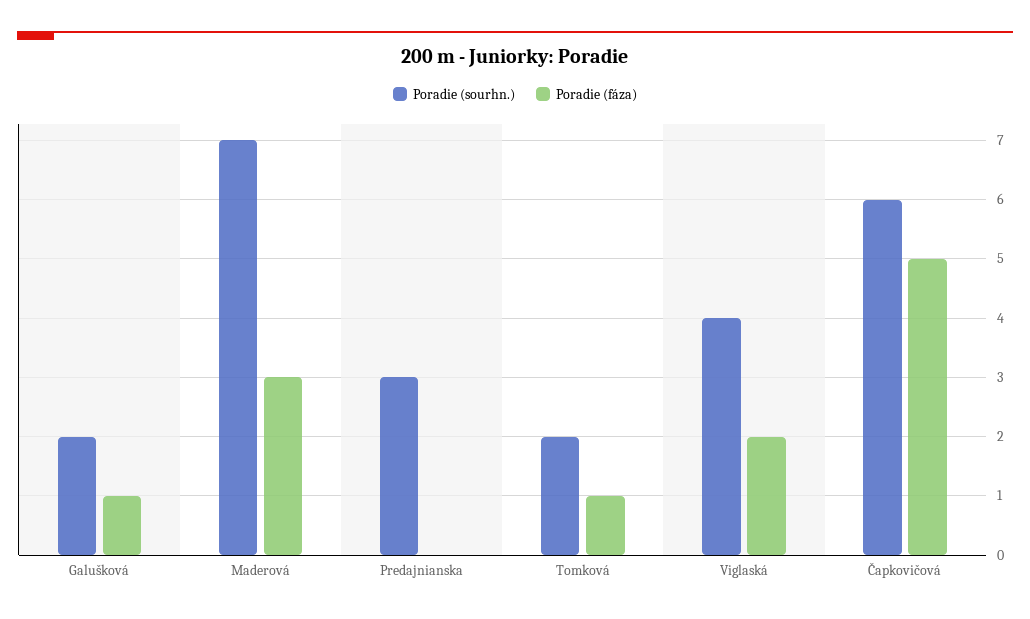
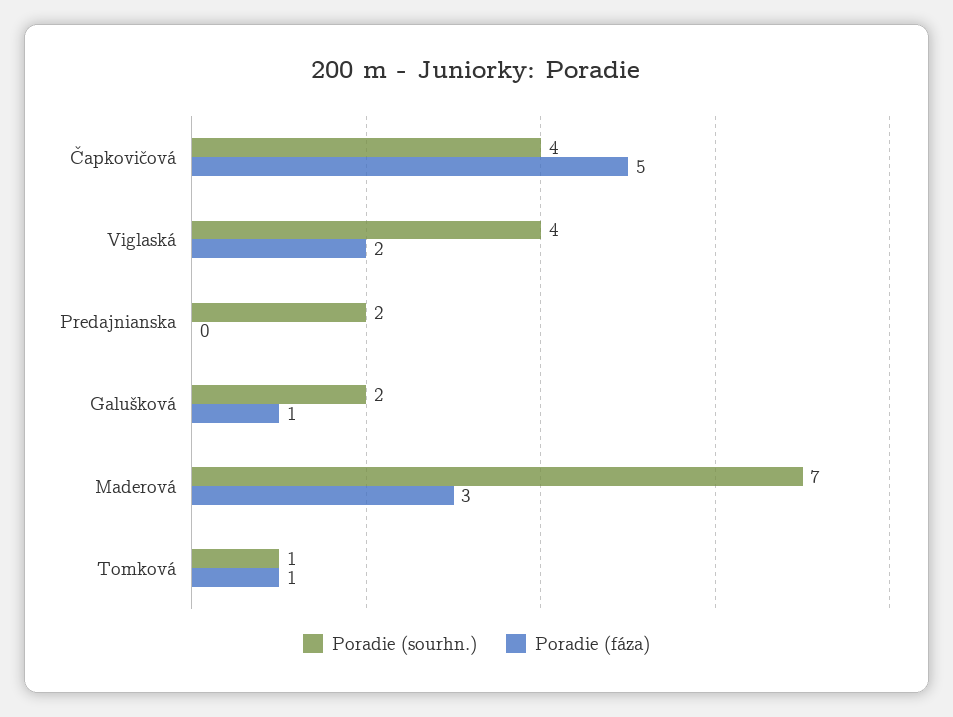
  {
    "Poradie (sourhn.)": {
      "Galušková": 2,
      "Maderová": 7,
-     "Predajnianska": 3,
+     "Predajnianska": 2,
-     "Tomková": 2,
+     "Tomková": 1,
      "Viglaská": 4,
-     "Čapkovičová": 6
+     "Čapkovičová": 4
    },
    "Poradie (fáza)": {
      "Galušková": 1,
      "Maderová": 3,
      "Predajnianska": 0,
      "Tomková": 1,
      "Viglaská": 2,
      "Čapkovičová": 5
    }
  }

